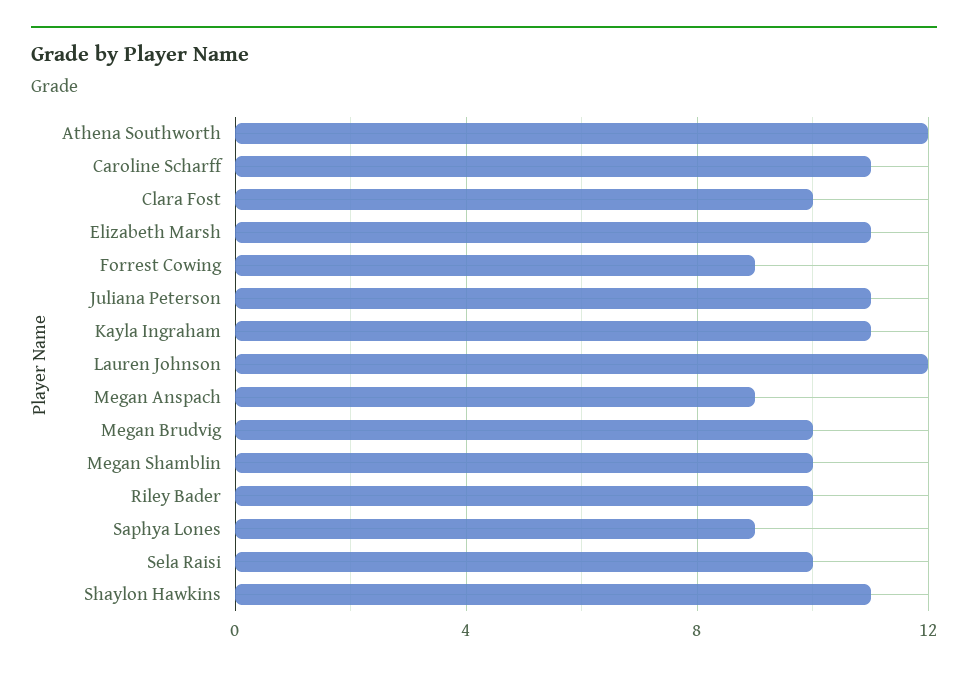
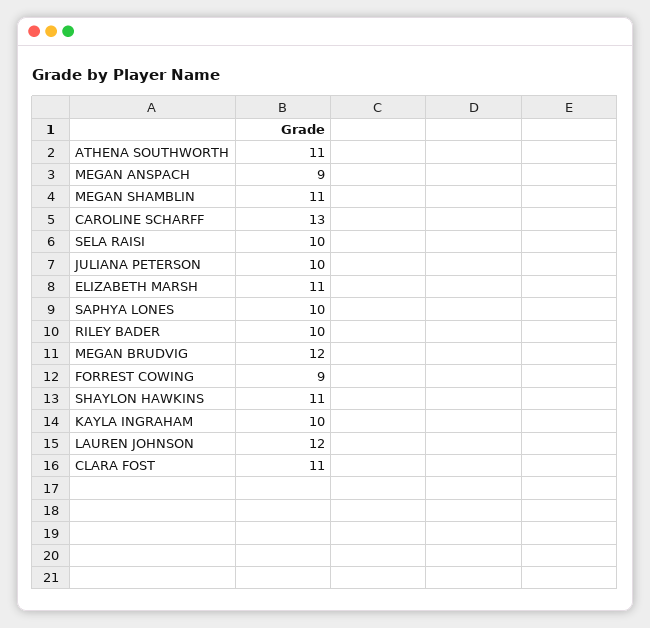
  {
-   "Athena Southworth": 12,
+   "Athena Southworth": 11,
-   "Caroline Scharff": 11,
+   "Caroline Scharff": 13,
-   "Clara Fost": 10,
+   "Clara Fost": 11,
    "Elizabeth Marsh": 11,
    "Forrest Cowing": 9,
-   "Juliana Peterson": 11,
+   "Juliana Peterson": 10,
-   "Kayla Ingraham": 11,
+   "Kayla Ingraham": 10,
    "Lauren Johnson": 12,
    "Megan Anspach": 9,
-   "Megan Brudvig": 10,
+   "Megan Brudvig": 12,
-   "Megan Shamblin": 10,
+   "Megan Shamblin": 11,
    "Riley Bader": 10,
-   "Saphya Lones": 9,
+   "Saphya Lones": 10,
    "Sela Raisi": 10,
    "Shaylon Hawkins": 11
  }

